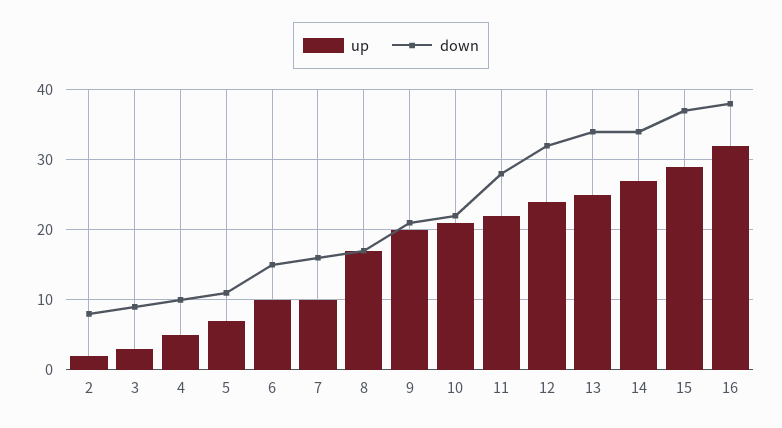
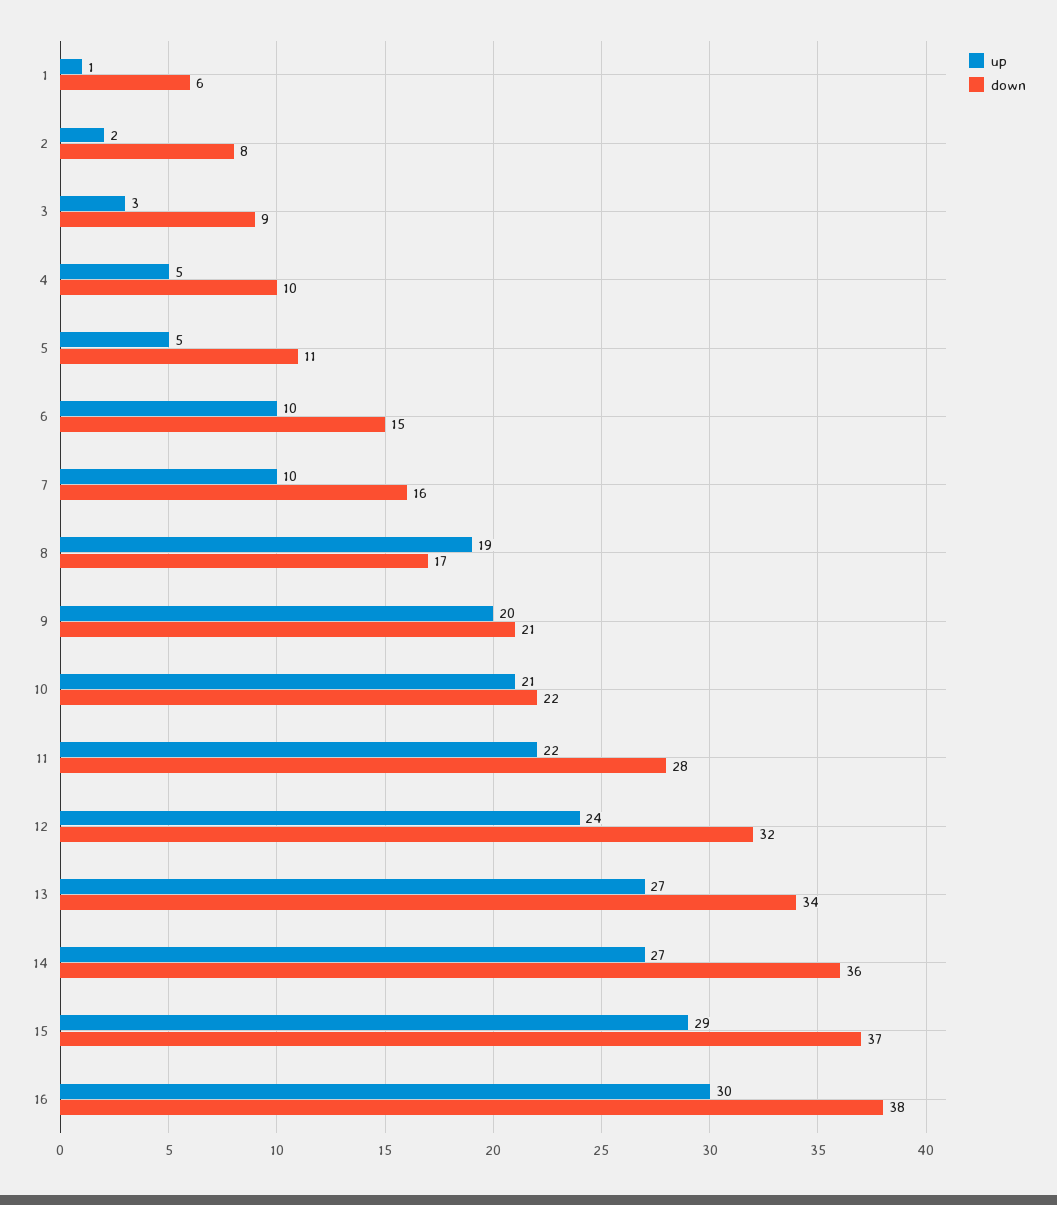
  {
    "up": {
      "2": 2,
      "3": 3,
      "4": 5,
-     "5": 7,
+     "5": 5,
      "6": 10,
      "7": 10,
-     "8": 17,
+     "8": 19,
      "9": 20,
      "10": 21,
      "11": 22,
      "12": 24,
-     "13": 25,
+     "13": 27,
      "14": 27,
      "15": 29,
-     "16": 32
+     "16": 30,
+     "1": 1
    },
    "down": {
      "2": 8,
      "3": 9,
      "4": 10,
      "5": 11,
      "6": 15,
      "7": 16,
      "8": 17,
      "9": 21,
      "10": 22,
      "11": 28,
      "12": 32,
      "13": 34,
-     "14": 34,
+     "14": 36,
      "15": 37,
-     "16": 38
+     "16": 38,
+     "1": 6
    }
  }

